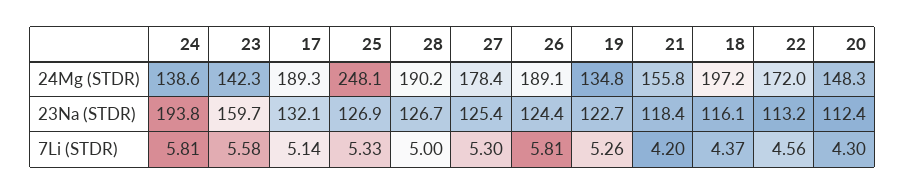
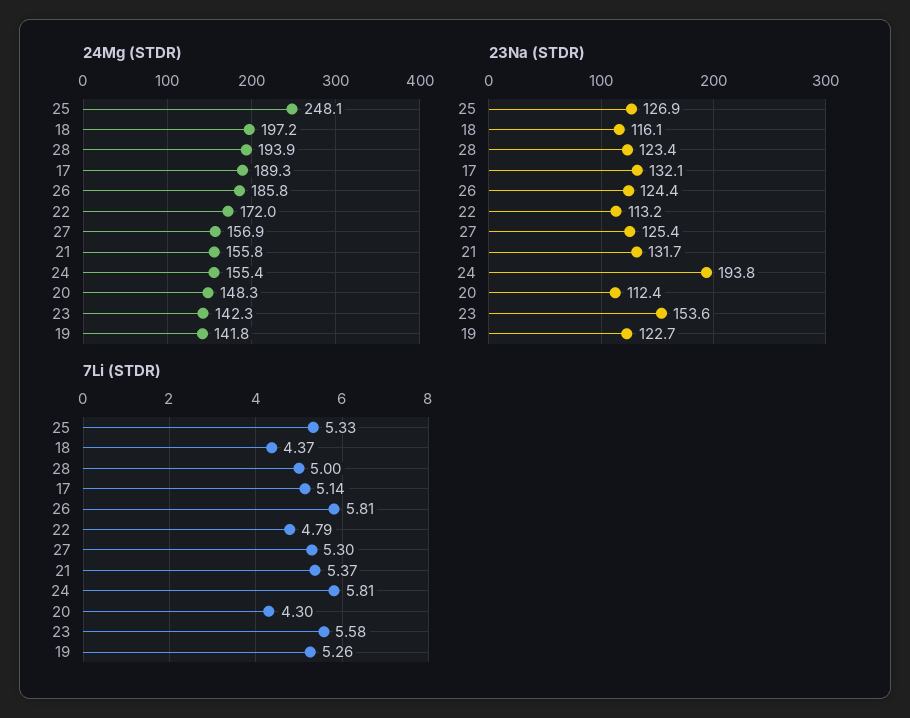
  {
    "24Mg (STDR)": {
-     "24": 138.6,
+     "24": 155.4,
      "23": 142.3,
      "17": 189.3,
      "25": 248.1,
-     "28": 190.2,
+     "28": 193.9,
-     "27": 178.4,
+     "27": 156.9,
-     "26": 189.1,
+     "26": 185.8,
-     "19": 134.8,
+     "19": 141.8,
      "21": 155.8,
      "18": 197.2,
      "22": 172,
      "20": 148.3
    },
    "23Na (STDR)": {
      "24": 193.8,
-     "23": 159.7,
+     "23": 153.6,
      "17": 132.1,
      "25": 126.9,
-     "28": 126.7,
+     "28": 123.4,
      "27": 125.4,
      "26": 124.4,
      "19": 122.7,
-     "21": 118.4,
+     "21": 131.7,
      "18": 116.1,
      "22": 113.2,
      "20": 112.4
    },
    "7Li (STDR)": {
      "24": 5.81,
      "23": 5.58,
      "17": 5.14,
      "25": 5.33,
      "28": 5,
      "27": 5.3,
      "26": 5.81,
      "19": 5.26,
-     "21": 4.2,
+     "21": 5.37,
      "18": 4.37,
-     "22": 4.56,
+     "22": 4.79,
      "20": 4.3
    }
  }

